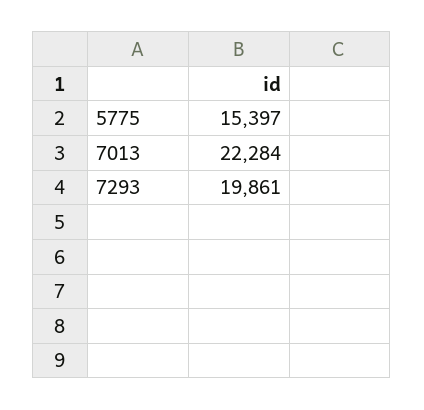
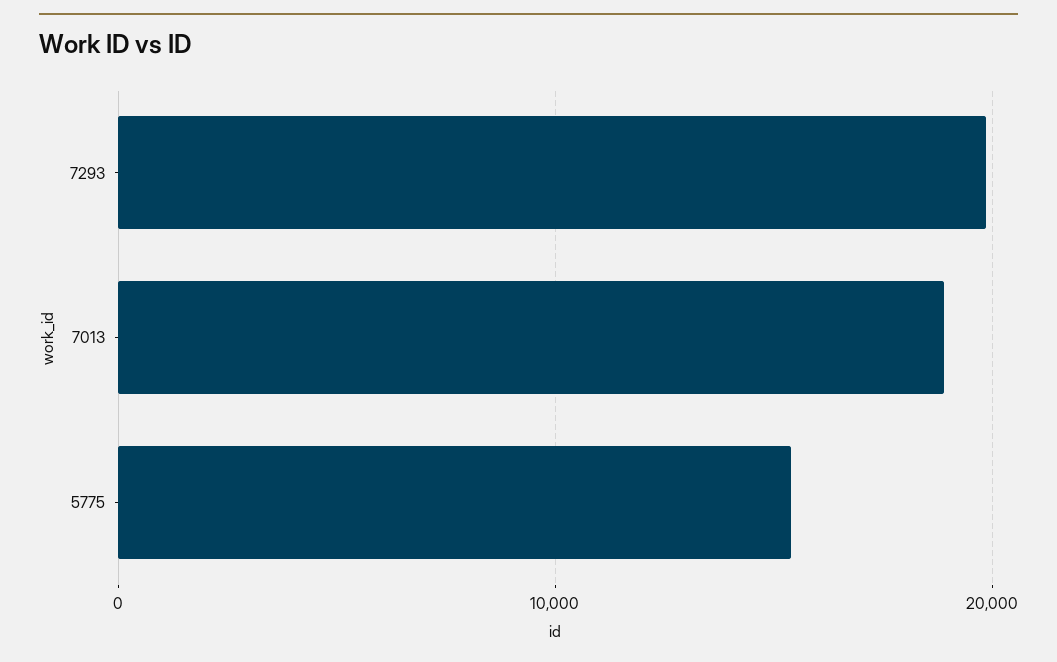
  {
    "5775": 15397,
-   "7013": 22284,
+   "7013": 19000,
    "7293": 19861
  }

